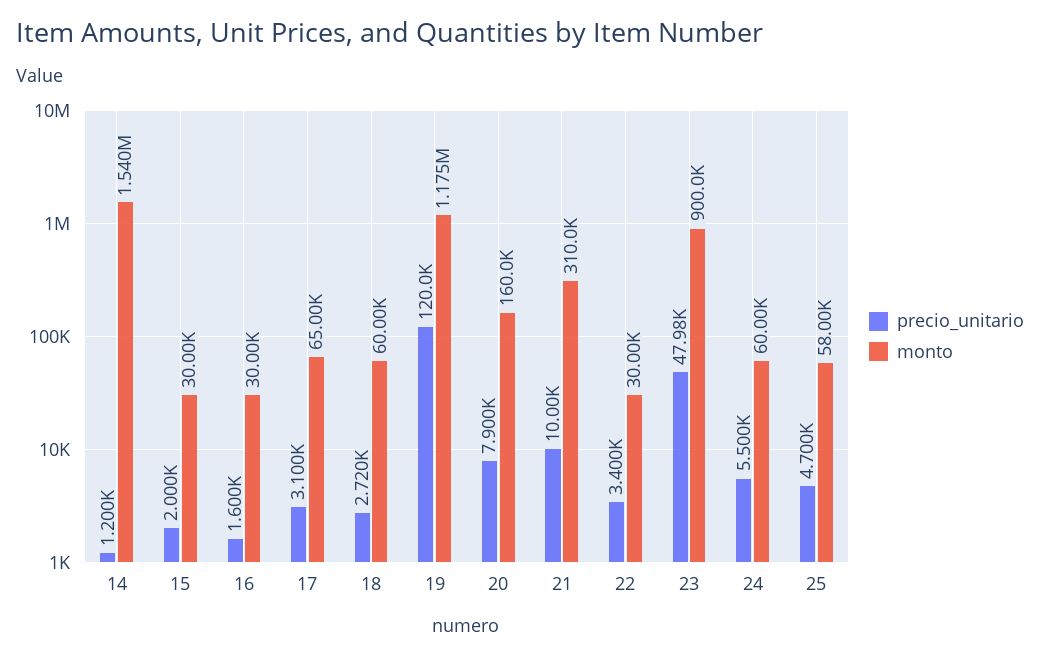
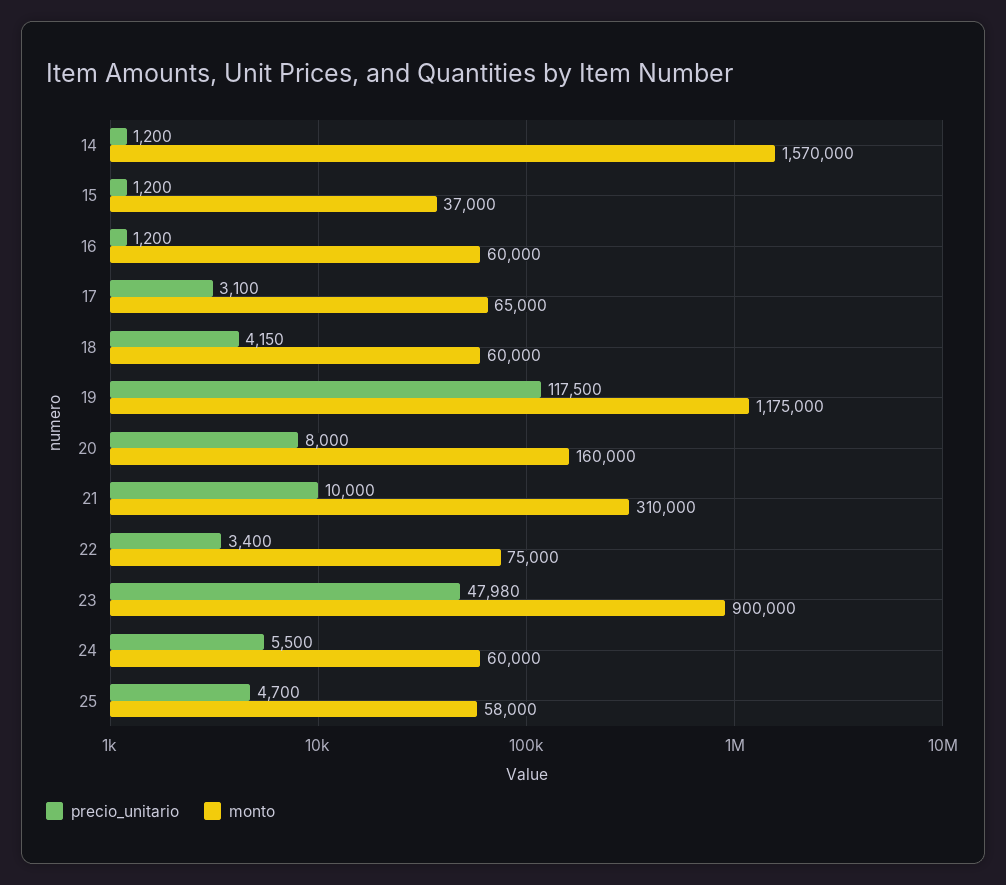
  {
    "precio_unitario": {
      "14": 1200,
-     "15": 2000,
+     "15": 1200,
-     "16": 1600,
+     "16": 1200,
      "17": 3100,
-     "18": 2720,
+     "18": 4150,
-     "19": 120000,
+     "19": 117500,
-     "20": 7900,
+     "20": 8000,
      "21": 10000,
      "22": 3400,
      "23": 47980,
      "24": 5500,
      "25": 4700
    },
    "monto": {
-     "14": 1540000,
+     "14": 1570000,
-     "15": 30000,
+     "15": 37000,
-     "16": 30000,
+     "16": 60000,
      "17": 65000,
      "18": 60000,
      "19": 1175000,
      "20": 160000,
      "21": 310000,
-     "22": 30000,
+     "22": 75000,
      "23": 900000,
      "24": 60000,
      "25": 58000
    }
  }

